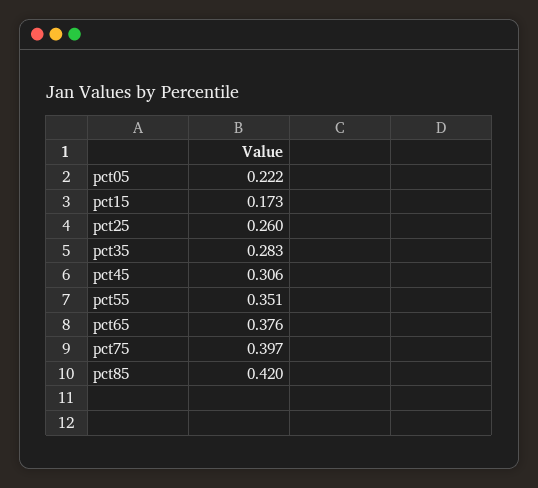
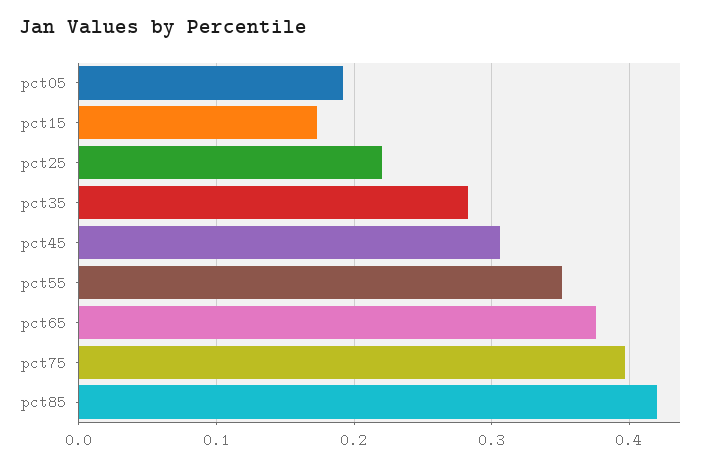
  {
-   "pct05": 0.222,
+   "pct05": 0.19,
    "pct15": 0.173,
-   "pct25": 0.26,
+   "pct25": 0.22,
    "pct35": 0.283,
    "pct45": 0.306,
    "pct55": 0.351,
    "pct65": 0.376,
    "pct75": 0.397,
    "pct85": 0.42
  }

